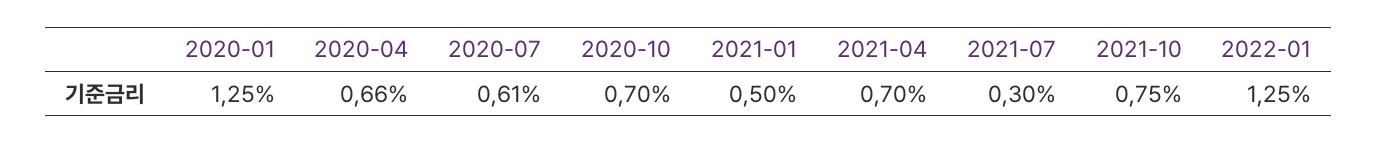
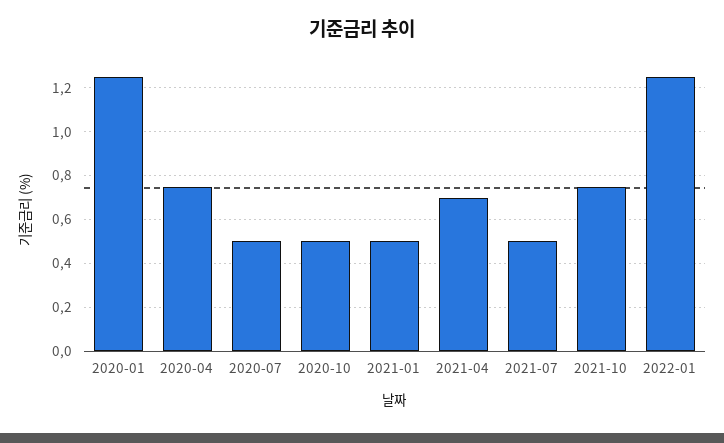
  {
    "2020-01": 1.25,
-   "2020-04": 0.66,
+   "2020-04": 0.75,
-   "2020-07": 0.61,
+   "2020-07": 0.5,
-   "2020-10": 0.7,
+   "2020-10": 0.5,
    "2021-01": 0.5,
    "2021-04": 0.7,
-   "2021-07": 0.3,
+   "2021-07": 0.5,
    "2021-10": 0.75,
    "2022-01": 1.25
  }

